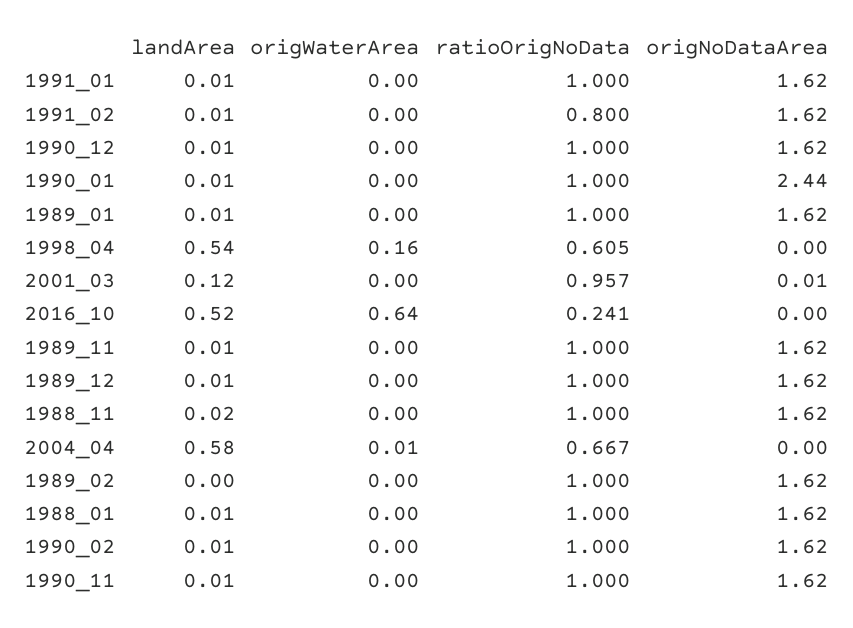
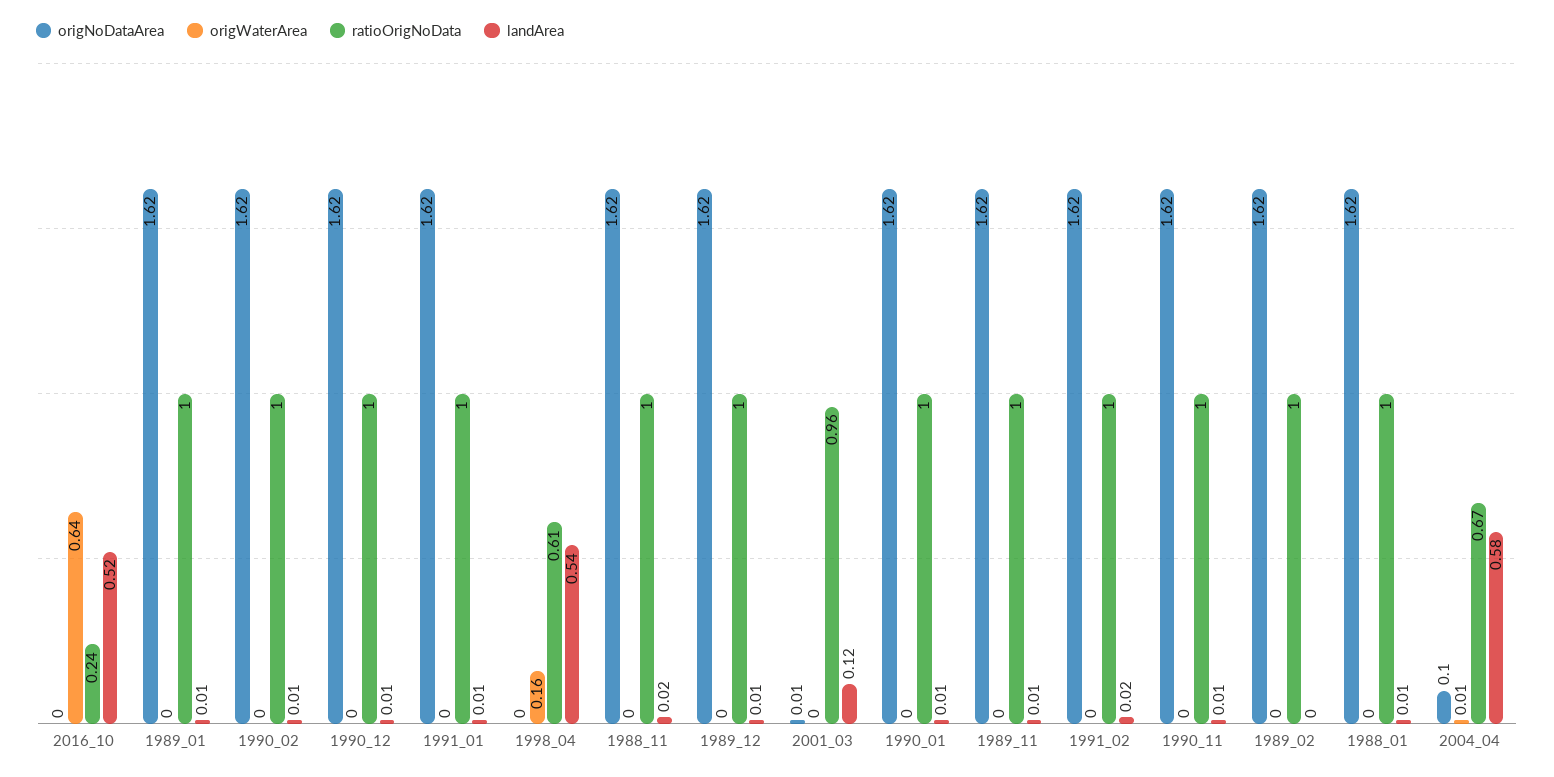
  {
    "landArea": {
      "1991_01": 0.01,
-     "1991_02": 0.01,
+     "1991_02": 0.02,
      "1990_12": 0.01,
      "1990_01": 0.01,
      "1989_01": 0.01,
      "1998_04": 0.54,
      "2001_03": 0.12,
      "2016_10": 0.52,
      "1989_11": 0.01,
      "1989_12": 0.01,
      "1988_11": 0.02,
      "2004_04": 0.58,
      "1989_02": 0,
      "1988_01": 0.01,
      "1990_02": 0.01,
      "1990_11": 0.01
    },
    "origWaterArea": {
      "1991_01": 0,
      "1991_02": 0,
      "1990_12": 0,
      "1990_01": 0,
      "1989_01": 0,
      "1998_04": 0.16,
      "2001_03": 0,
      "2016_10": 0.64,
      "1989_11": 0,
      "1989_12": 0,
      "1988_11": 0,
      "2004_04": 0.01,
      "1989_02": 0,
      "1988_01": 0,
      "1990_02": 0,
      "1990_11": 0
    },
    "ratioOrigNoData": {
      "1991_01": 1,
-     "1991_02": 0.8,
+     "1991_02": 1,
      "1990_12": 1,
      "1990_01": 1,
      "1989_01": 1,
      "1998_04": 0.605,
      "2001_03": 0.957,
      "2016_10": 0.241,
      "1989_11": 1,
      "1989_12": 1,
      "1988_11": 1,
      "2004_04": 0.667,
      "1989_02": 1,
      "1988_01": 1,
      "1990_02": 1,
      "1990_11": 1
    },
    "origNoDataArea": {
      "1991_01": 1.62,
      "1991_02": 1.62,
      "1990_12": 1.62,
-     "1990_01": 2.44,
+     "1990_01": 1.62,
      "1989_01": 1.62,
      "1998_04": 0,
      "2001_03": 0.01,
      "2016_10": 0,
      "1989_11": 1.62,
      "1989_12": 1.62,
      "1988_11": 1.62,
-     "2004_04": 0,
+     "2004_04": 0.1,
      "1989_02": 1.62,
      "1988_01": 1.62,
      "1990_02": 1.62,
      "1990_11": 1.62
    }
  }

